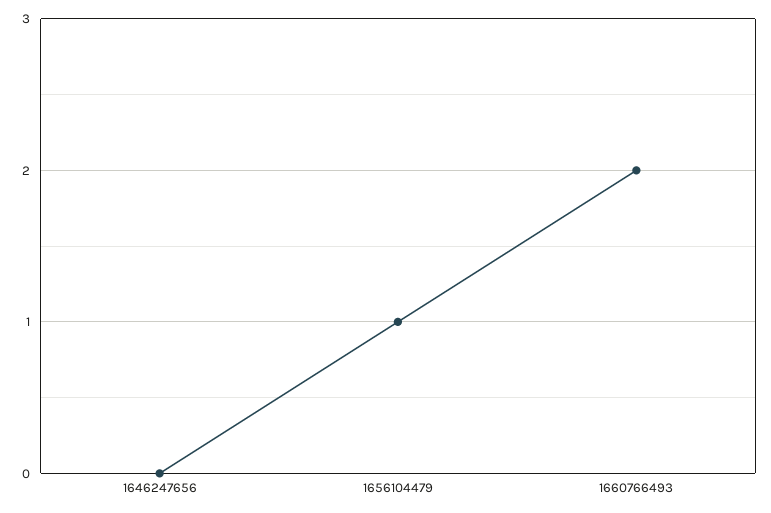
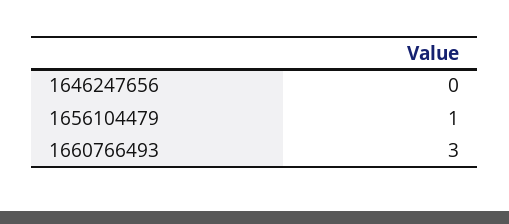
  {
    "1646247656": 0,
    "1656104479": 1,
-   "1660766493": 2
+   "1660766493": 3
  }

